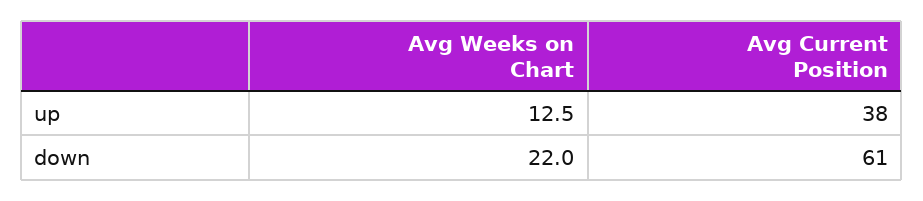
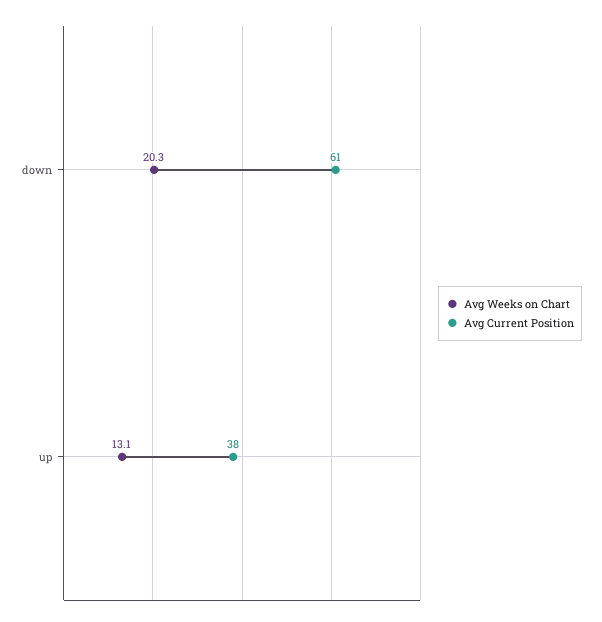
  {
    "Avg Weeks on Chart": {
-     "up": 12.5,
+     "up": 13.1,
-     "down": 22
+     "down": 20.3
    },
    "Avg Current Position": {
      "up": 38,
      "down": 61
    }
  }

